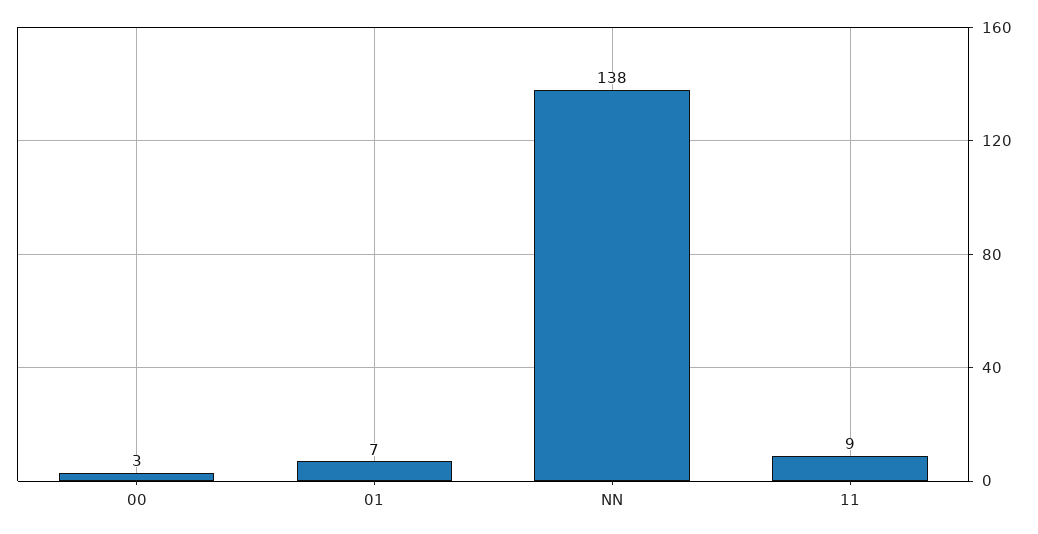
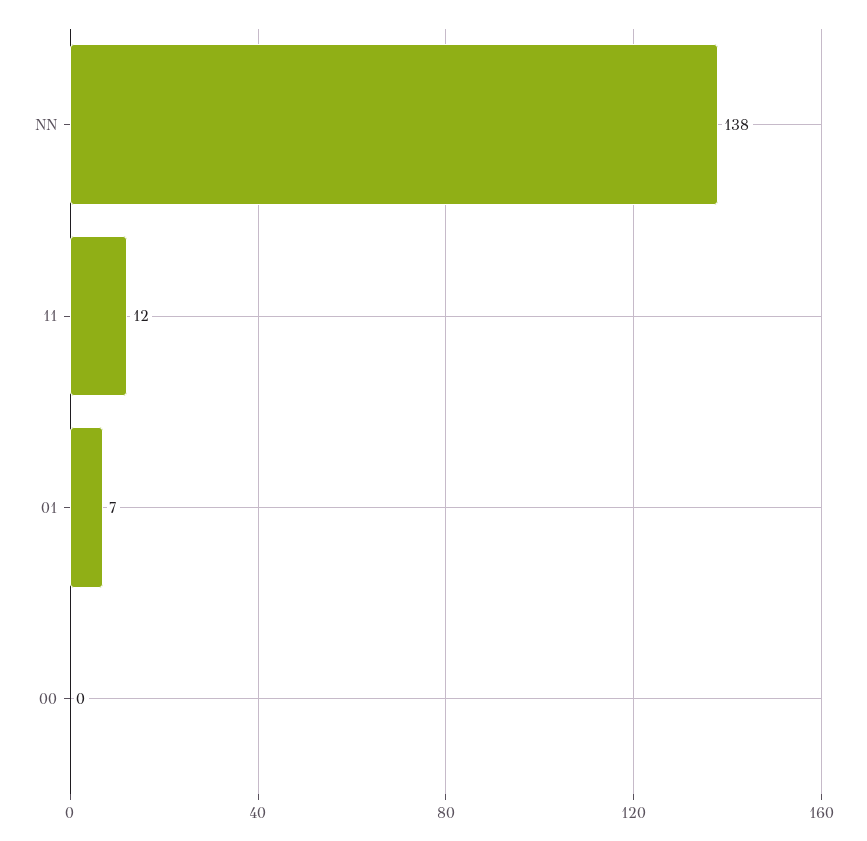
  {
-   "00": 3,
+   "00": 0,
    "01": 7,
    "NN": 138,
-   "11": 9
+   "11": 12
  }

